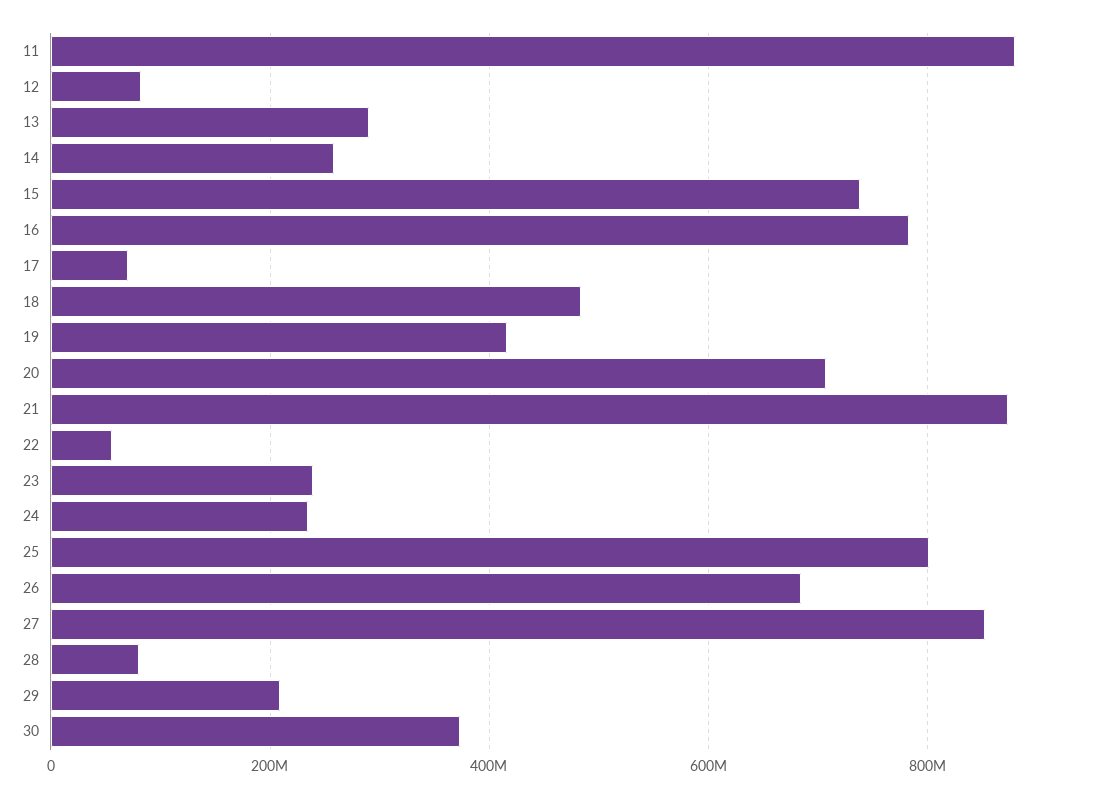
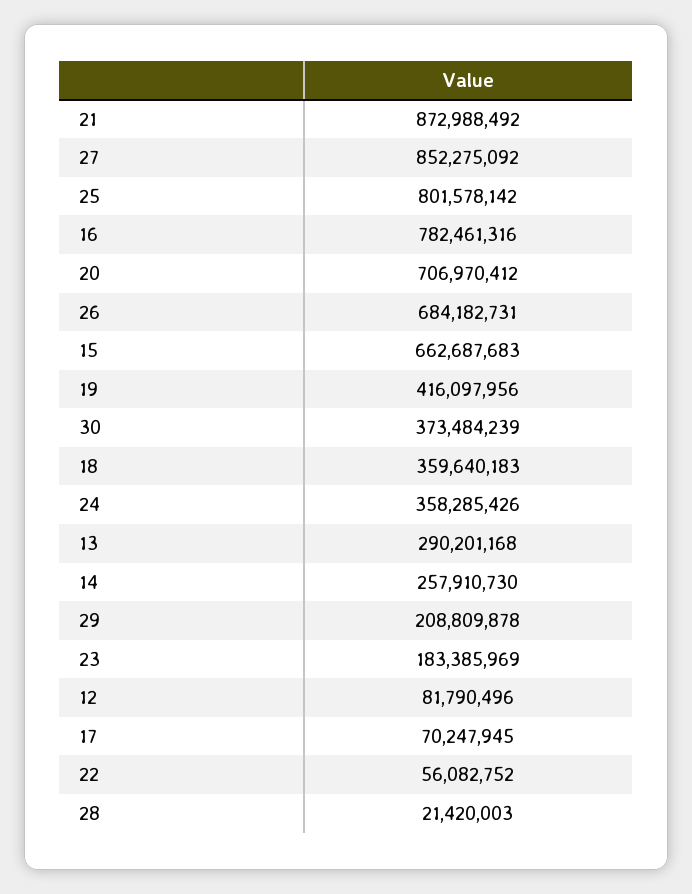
  {
-   "11": 880000000,
    "12": 81790496,
    "13": 290201168,
    "14": 257910730,
-   "15": 740000000,
+   "15": 662687683,
    "16": 782461316,
    "17": 70247945,
-   "18": 480000000,
+   "18": 359640183,
    "19": 416097956,
    "20": 706970412,
    "21": 872988492,
    "22": 56082752,
-   "23": 240000000,
+   "23": 183385969,
-   "24": 240000000,
+   "24": 358285426,
    "25": 801578142,
    "26": 684182731,
    "27": 852275092,
-   "28": 80000000,
+   "28": 21420003,
    "29": 208809878,
    "30": 373484239
  }

